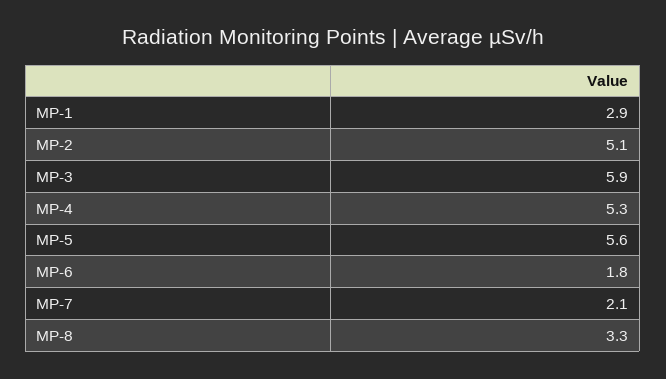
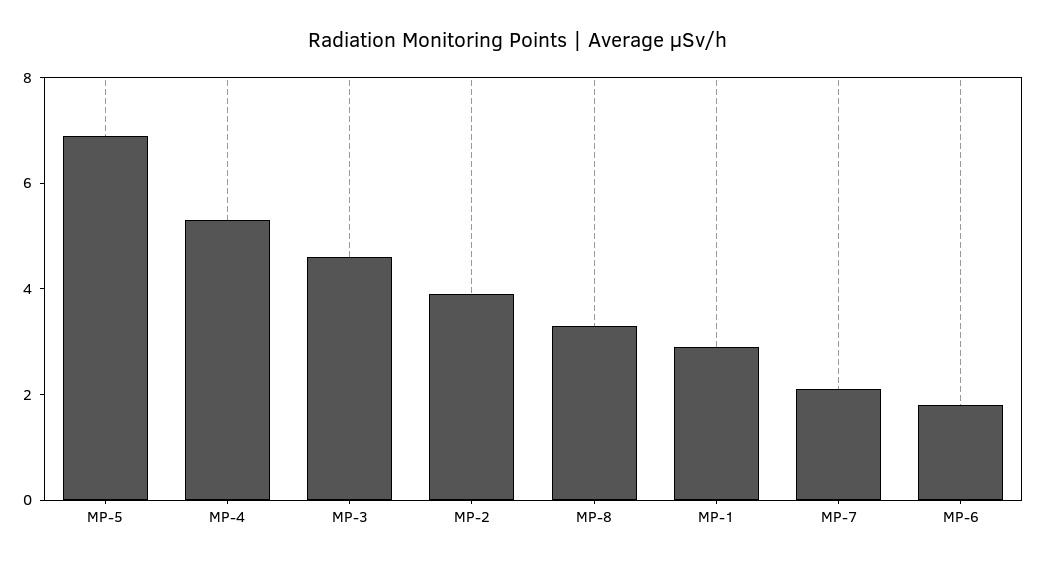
  {
    "MP-1": 2.9,
-   "MP-2": 5.1,
+   "MP-2": 4,
-   "MP-3": 5.9,
+   "MP-3": 4.5,
    "MP-4": 5.3,
-   "MP-5": 5.6,
+   "MP-5": 7,
    "MP-6": 1.8,
    "MP-7": 2.1,
    "MP-8": 3.3
  }

